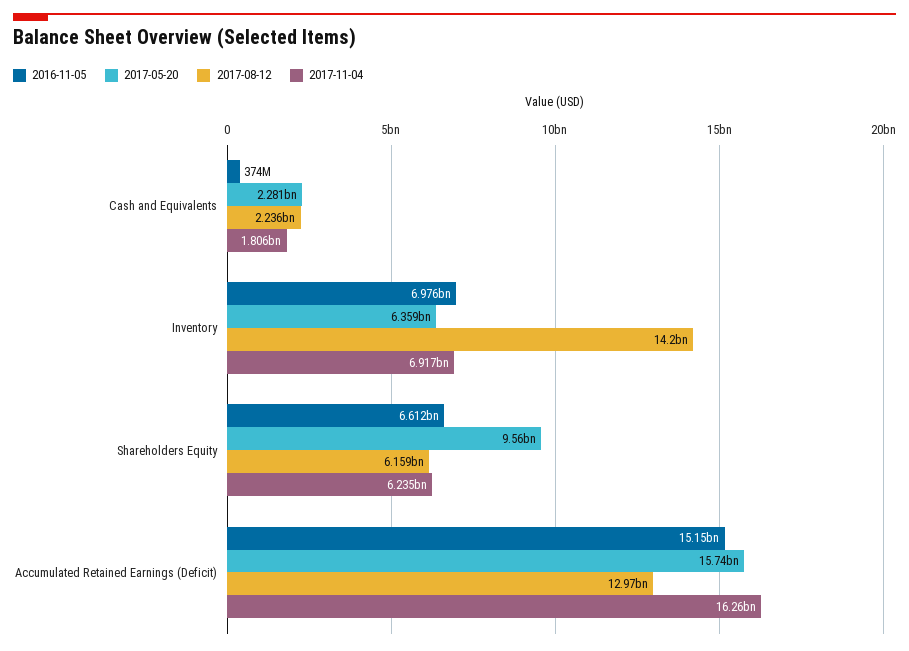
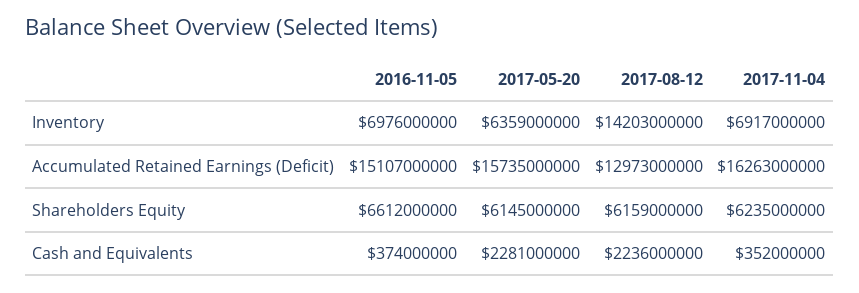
  {
    "2016-11-05": {
      "Cash and Equivalents": 374000000,
      "Inventory": 6976000000,
      "Shareholders Equity": 6612000000,
-     "Accumulated Retained Earnings (Deficit)": 15150000000
+     "Accumulated Retained Earnings (Deficit)": 15107000000
    },
    "2017-05-20": {
      "Cash and Equivalents": 2281000000,
      "Inventory": 6359000000,
-     "Shareholders Equity": 9560000000,
+     "Shareholders Equity": 6145000000,
      "Accumulated Retained Earnings (Deficit)": 15735000000
    },
    "2017-08-12": {
      "Cash and Equivalents": 2236000000,
      "Inventory": 14203000000,
      "Shareholders Equity": 6159000000,
      "Accumulated Retained Earnings (Deficit)": 12973000000
    },
    "2017-11-04": {
-     "Cash and Equivalents": 1806000000,
+     "Cash and Equivalents": 352000000,
      "Inventory": 6917000000,
      "Shareholders Equity": 6235000000,
      "Accumulated Retained Earnings (Deficit)": 16263000000
    }
  }

